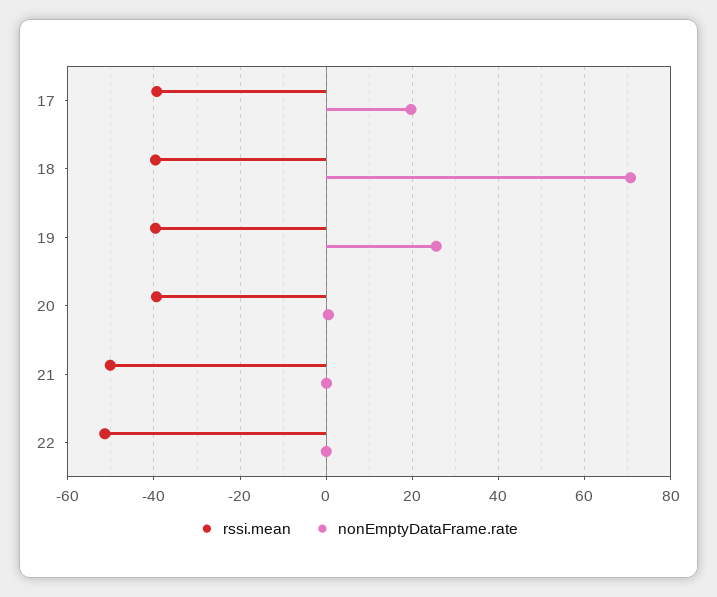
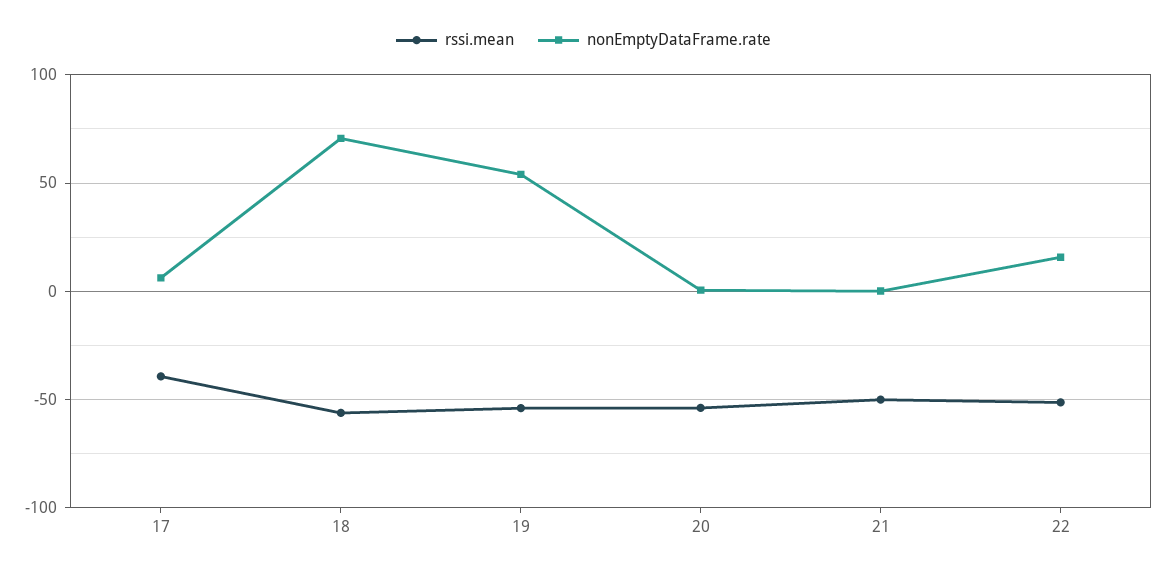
  {
    "rssi.mean": {
      "17": -40,
-     "18": -40,
+     "18": -55,
-     "19": -40,
+     "19": -55,
-     "20": -40,
+     "20": -55,
      "21": -50,
      "22": -52
    },
    "nonEmptyDataFrame.rate": {
-     "17": 20,
+     "17": 5,
      "18": 70,
-     "19": 26,
+     "19": 55,
      "20": 0,
      "21": 0,
-     "22": 0
+     "22": 15
    }
  }

